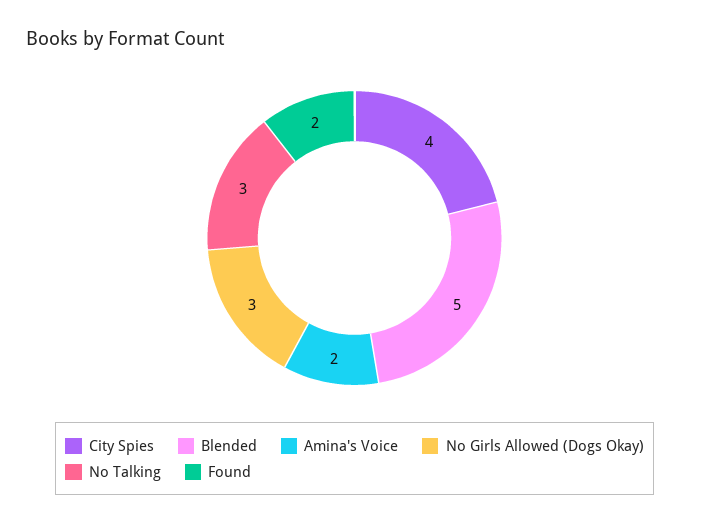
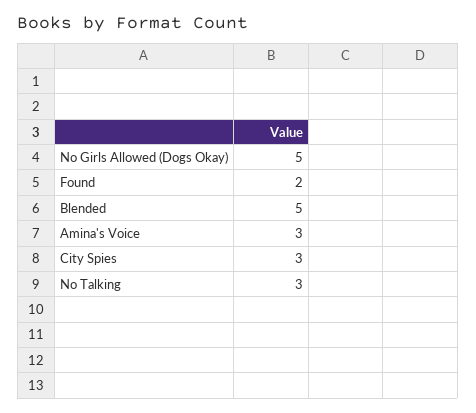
  {
-   "City Spies": 4,
+   "City Spies": 3,
    "Blended": 5,
-   "Amina's Voice": 2,
+   "Amina's Voice": 3,
-   "No Girls Allowed (Dogs Okay)": 3,
+   "No Girls Allowed (Dogs Okay)": 5,
    "No Talking": 3,
    "Found": 2
  }

